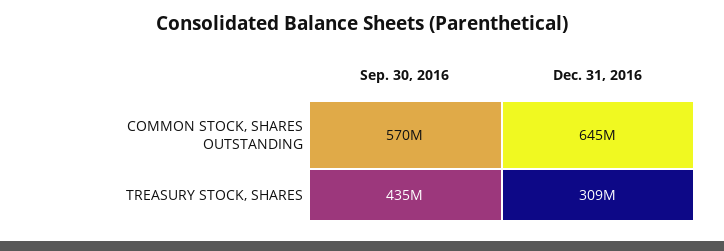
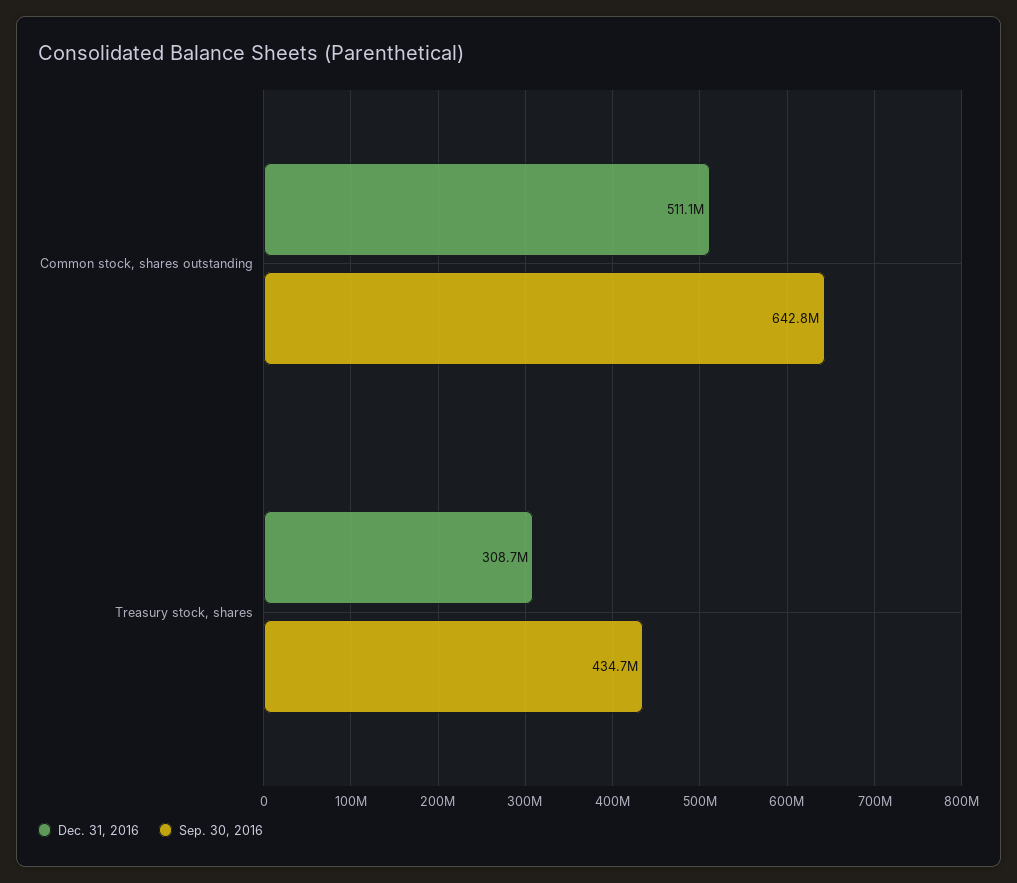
  {
    "Sep. 30, 2016": {
-     "COMMON STOCK, SHARES OUTSTANDING": 570000000,
+     "COMMON STOCK, SHARES OUTSTANDING": 642800000,
      "TREASURY STOCK, SHARES": 434700000
    },
    "Dec. 31, 2016": {
-     "COMMON STOCK, SHARES OUTSTANDING": 645000000,
+     "COMMON STOCK, SHARES OUTSTANDING": 511100000,
      "TREASURY STOCK, SHARES": 308700000
    }
  }

